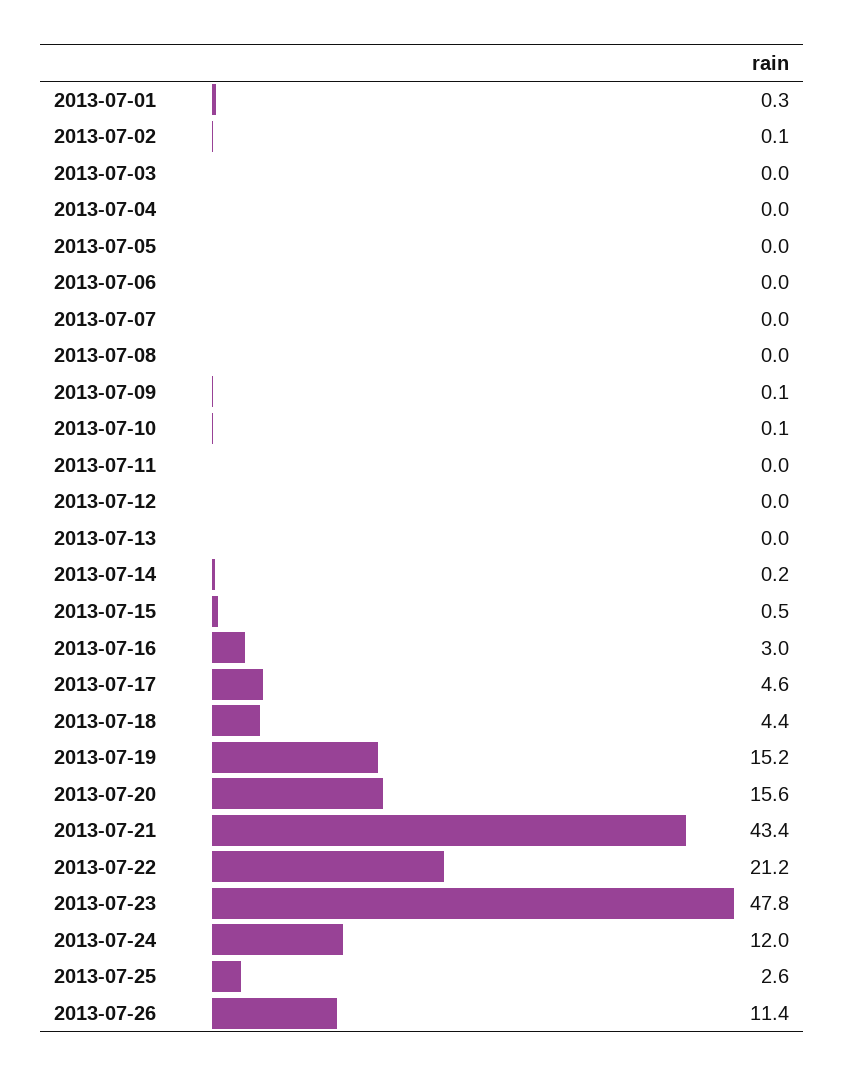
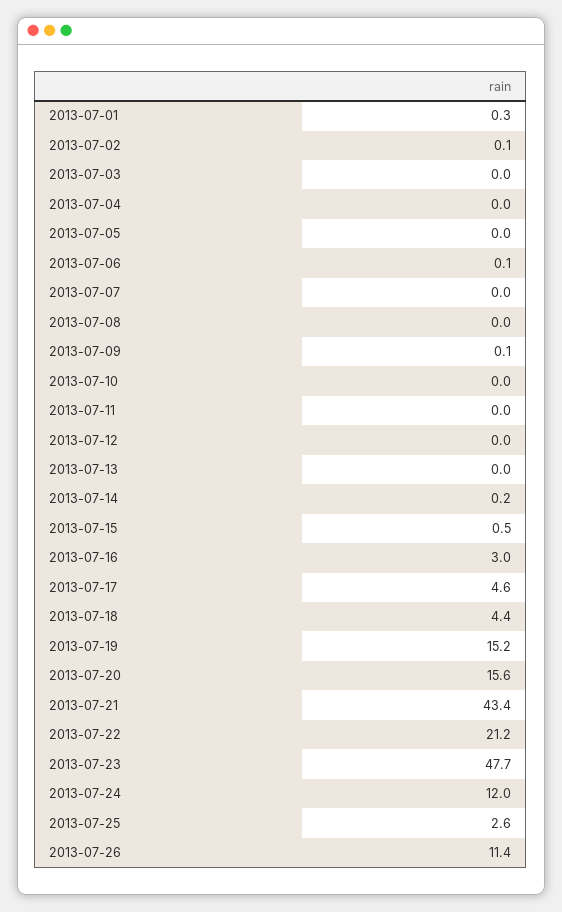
  {
    "2013-07-01": 0.3,
    "2013-07-02": 0.1,
    "2013-07-03": 0,
    "2013-07-04": 0,
    "2013-07-05": 0,
-   "2013-07-06": 0,
+   "2013-07-06": 0.1,
    "2013-07-07": 0,
    "2013-07-08": 0,
    "2013-07-09": 0.1,
-   "2013-07-10": 0.1,
+   "2013-07-10": 0,
    "2013-07-11": 0,
    "2013-07-12": 0,
    "2013-07-13": 0,
    "2013-07-14": 0.2,
    "2013-07-15": 0.5,
    "2013-07-16": 3,
    "2013-07-17": 4.6,
    "2013-07-18": 4.4,
    "2013-07-19": 15.2,
    "2013-07-20": 15.6,
    "2013-07-21": 43.4,
    "2013-07-22": 21.2,
-   "2013-07-23": 47.8,
+   "2013-07-23": 47.7,
    "2013-07-24": 12,
    "2013-07-25": 2.6,
    "2013-07-26": 11.4
  }

